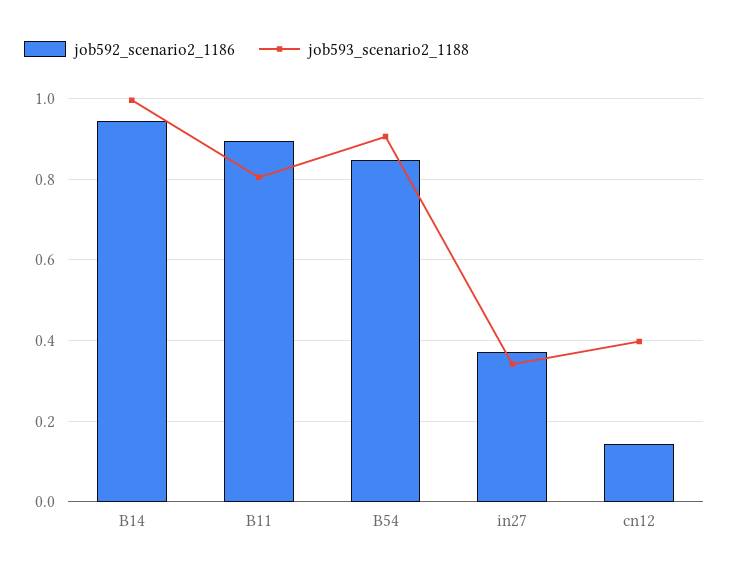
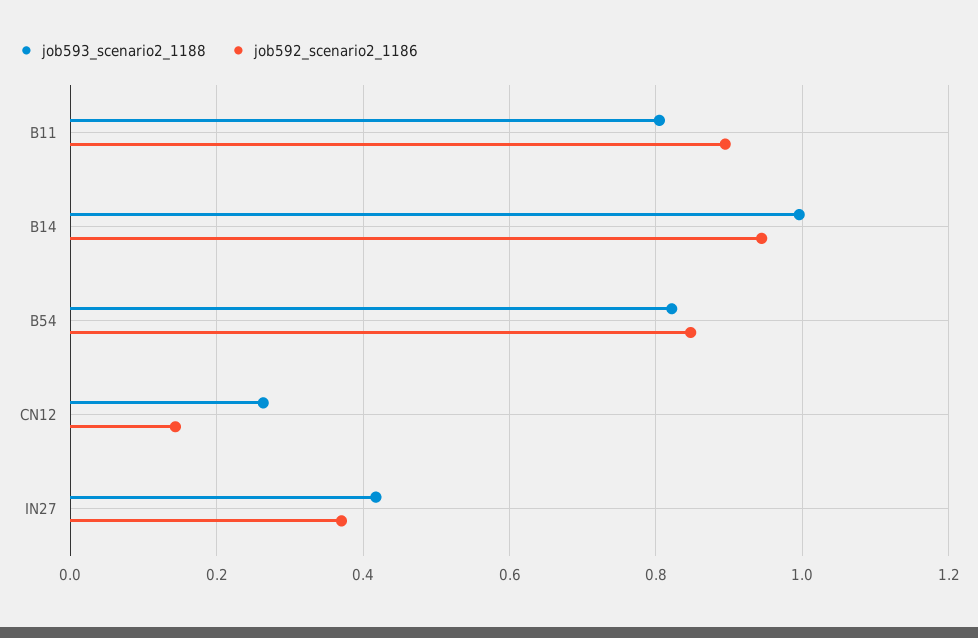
  {
    "job592_scenario2_1186": {
      "B14": 0.94,
      "B11": 0.9,
      "B54": 0.84,
      "in27": 0.38,
      "cn12": 0.14
    },
    "job593_scenario2_1188": {
      "B14": 1,
      "B11": 0.8,
-     "B54": 0.9,
+     "B54": 0.82,
-     "in27": 0.34,
+     "in27": 0.42,
-     "cn12": 0.4
+     "cn12": 0.26
    }
  }

